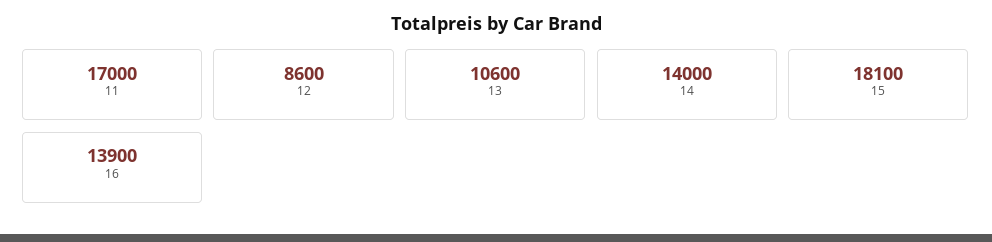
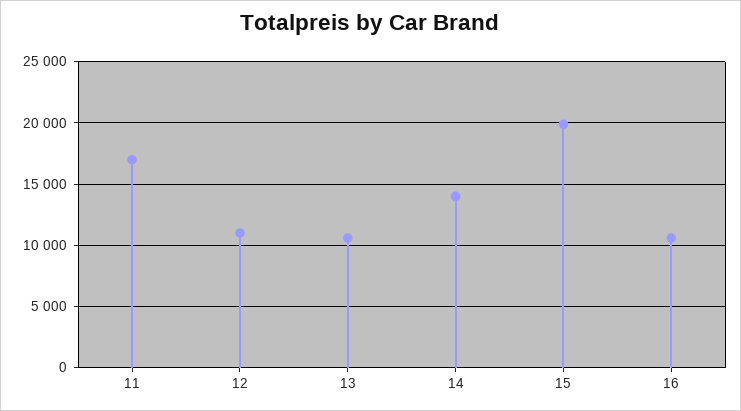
  {
    "11": 17000,
-   "12": 8600,
+   "12": 11000,
    "13": 10600,
    "14": 14000,
-   "15": 18100,
+   "15": 20000,
-   "16": 13900
+   "16": 10500
  }

